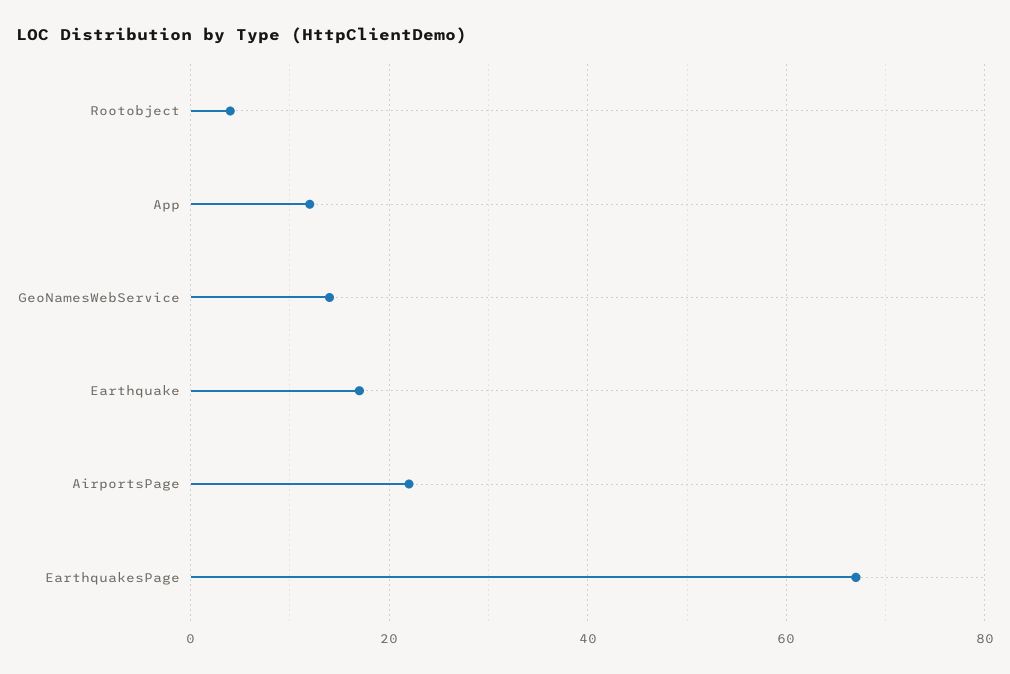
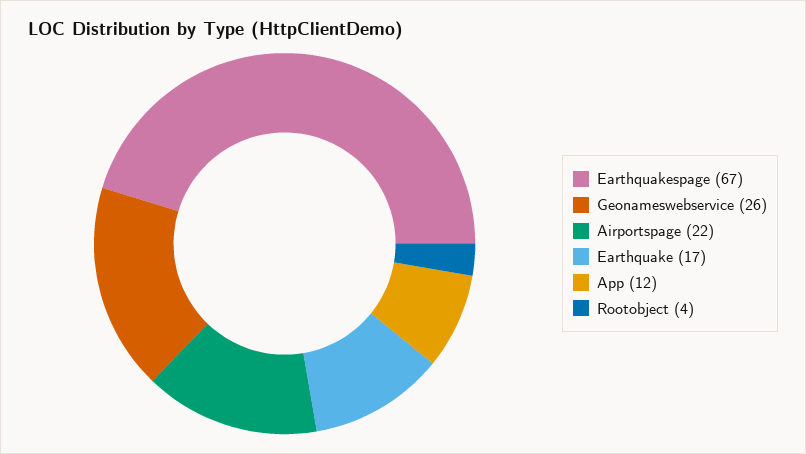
  {
    "Rootobject": 4,
    "App": 12,
-   "GeoNamesWebService": 15,
+   "GeoNamesWebService": 26,
    "Earthquake": 17,
    "AirportsPage": 22,
    "EarthquakesPage": 67
  }

